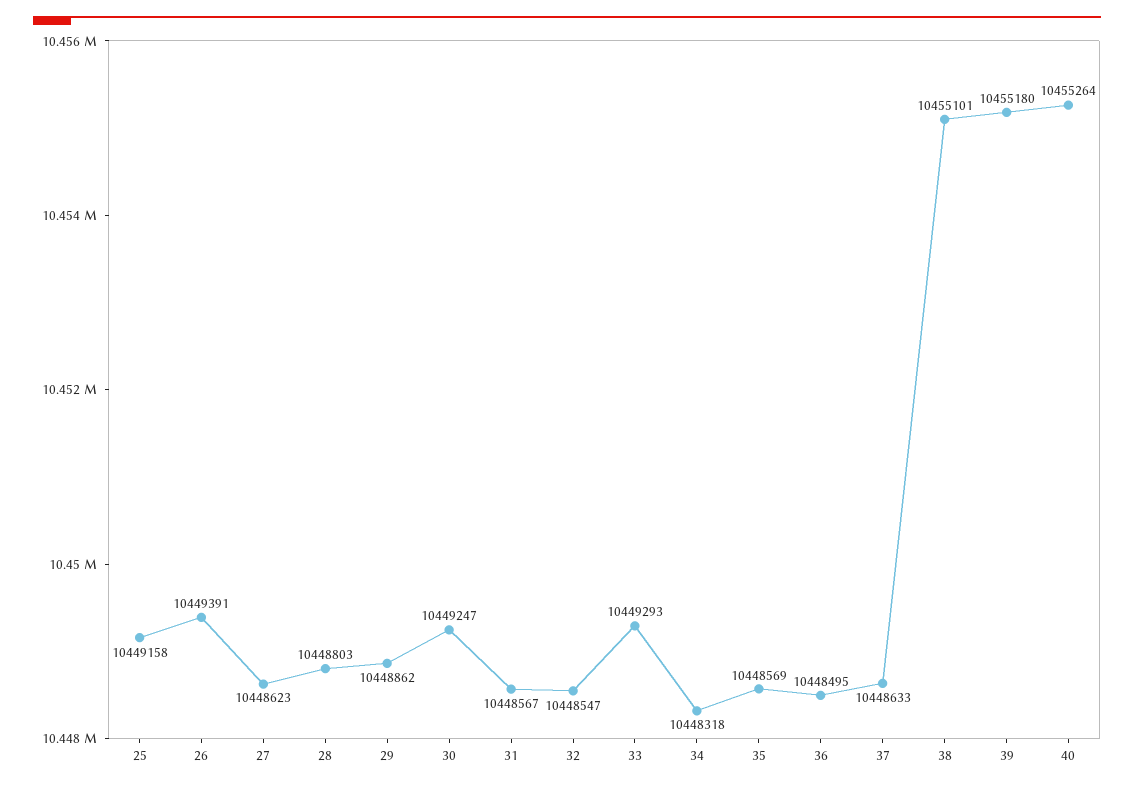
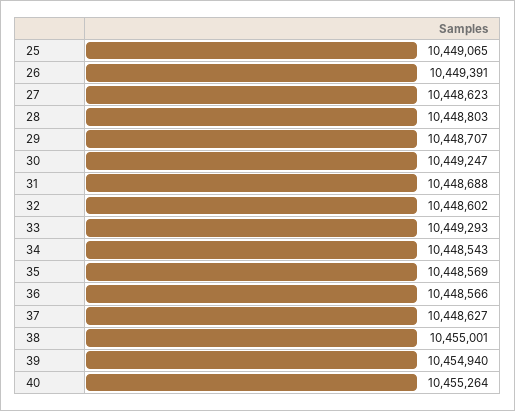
  {
-   "25": 10449158,
+   "25": 10449065,
    "26": 10449391,
    "27": 10448623,
    "28": 10448803,
-   "29": 10448862,
+   "29": 10448707,
    "30": 10449247,
-   "31": 10448567,
+   "31": 10448688,
-   "32": 10448547,
+   "32": 10448602,
    "33": 10449293,
-   "34": 10448318,
+   "34": 10448543,
    "35": 10448569,
-   "36": 10448495,
+   "36": 10448566,
-   "37": 10448633,
+   "37": 10448627,
-   "38": 10455101,
+   "38": 10455001,
-   "39": 10455180,
+   "39": 10454940,
    "40": 10455264
  }

